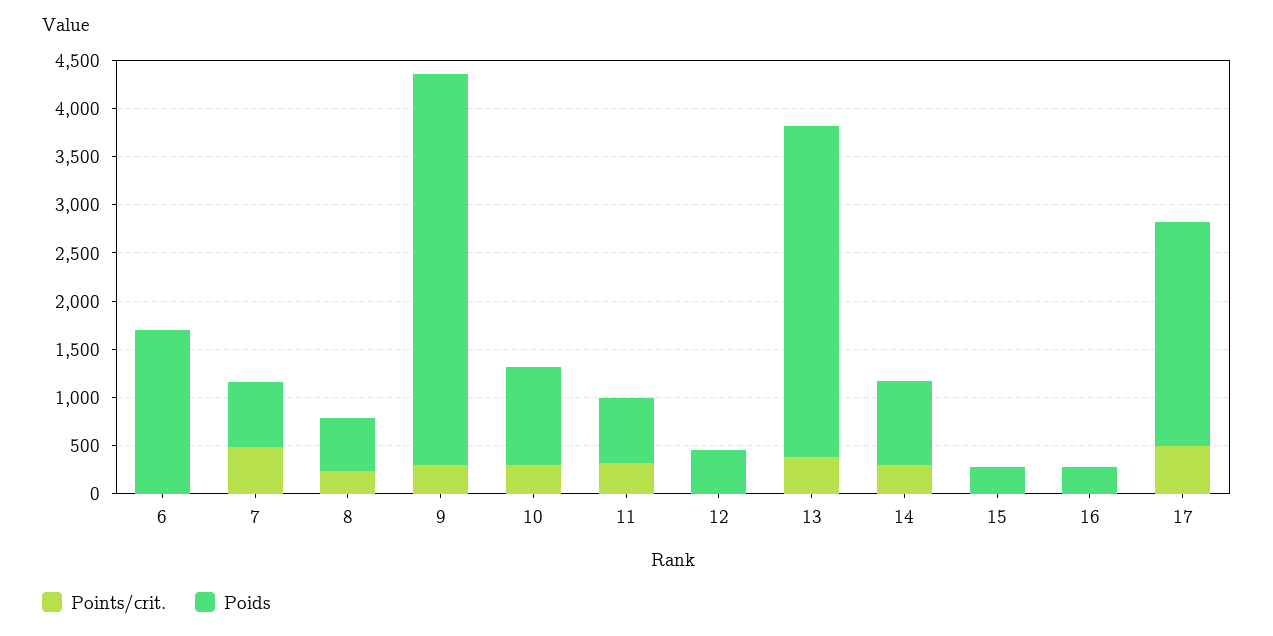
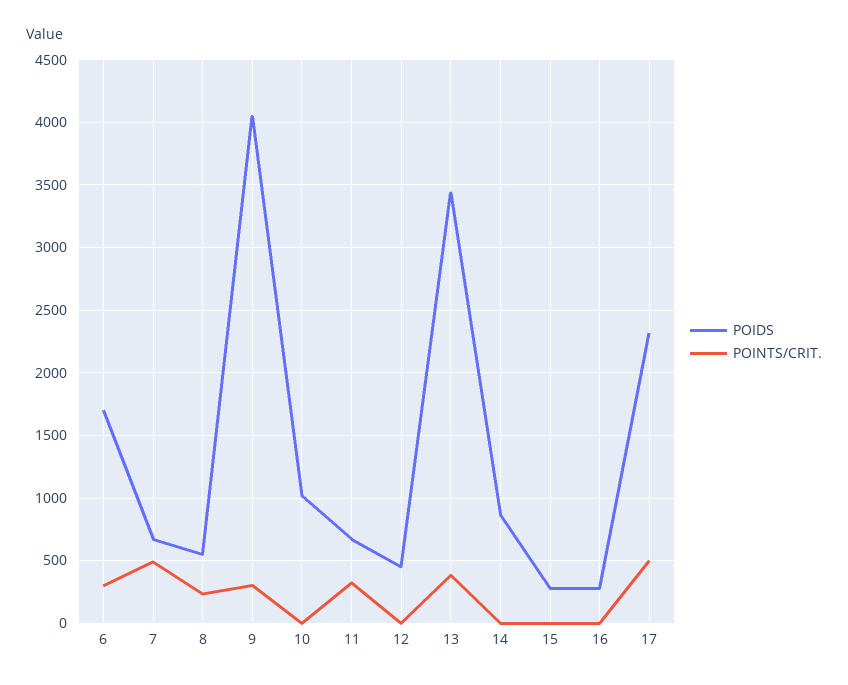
  {
    "Points/crit.": {
-     "6": 0,
+     "6": 300,
      "7": 500,
      "8": 250,
      "9": 300,
-     "10": 300,
+     "10": 0,
      "11": 300,
      "12": 0,
      "13": 400,
-     "14": 300,
+     "14": 0,
      "15": 0,
      "16": 0,
      "17": 500
    },
    "Poids": {
      "6": 1700,
      "7": 650,
      "8": 550,
      "9": 4050,
      "10": 1000,
      "11": 650,
      "12": 450,
      "13": 3450,
      "14": 850,
      "15": 300,
      "16": 300,
      "17": 2300
    }
  }

